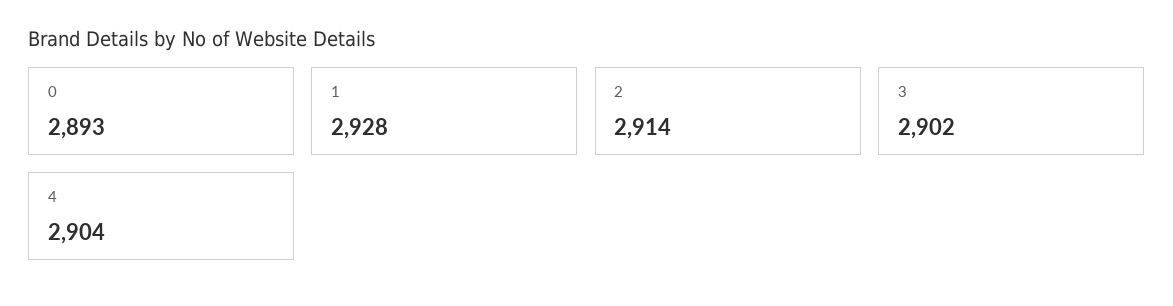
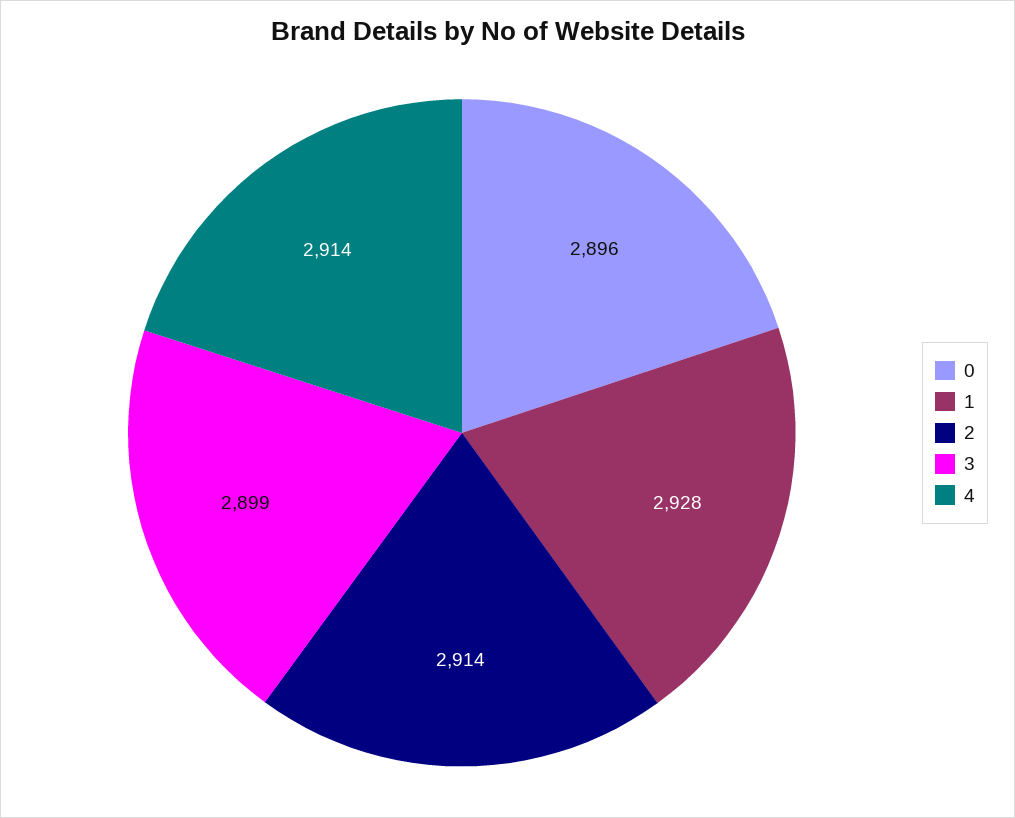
  {
-   "0": 2893,
+   "0": 2896,
    "1": 2928,
    "2": 2914,
-   "3": 2902,
+   "3": 2899,
-   "4": 2904
+   "4": 2914
  }

